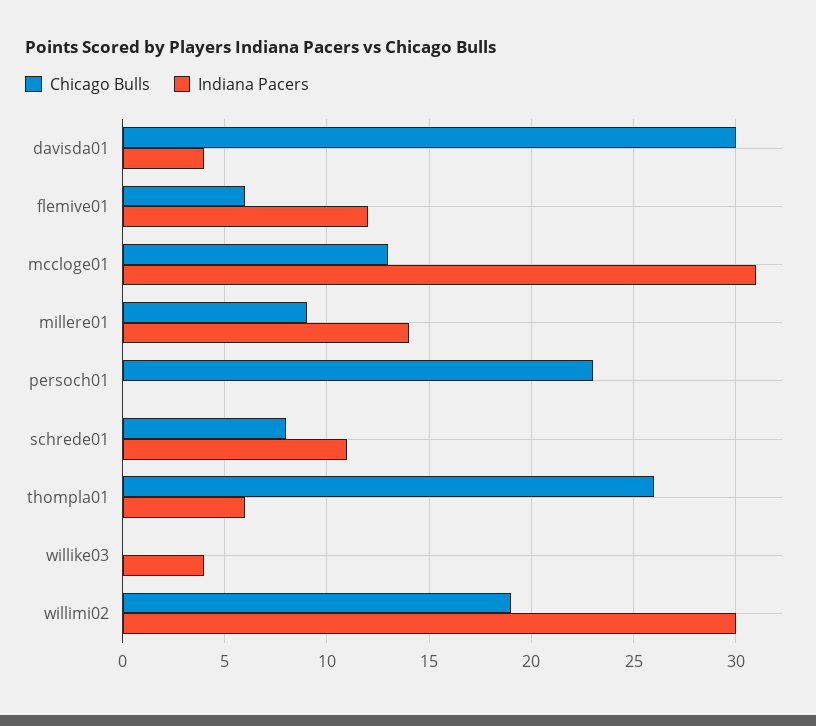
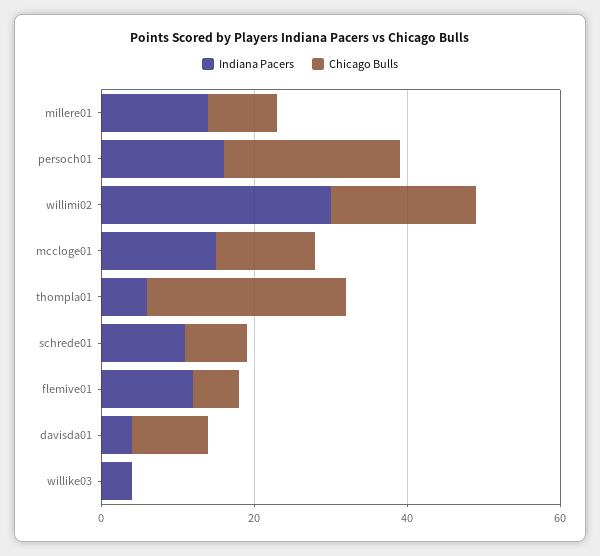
  {
    "Chicago Bulls": {
-     "davisda01": 30,
+     "davisda01": 10,
      "flemive01": 6,
      "mccloge01": 13,
      "millere01": 9,
      "persoch01": 23,
      "schrede01": 8,
      "thompla01": 26,
      "willike03": 0,
      "willimi02": 19
    },
    "Indiana Pacers": {
      "davisda01": 4,
      "flemive01": 12,
-     "mccloge01": 31,
+     "mccloge01": 15,
      "millere01": 14,
-     "persoch01": 0,
+     "persoch01": 15,
      "schrede01": 11,
      "thompla01": 6,
      "willike03": 4,
      "willimi02": 30
    }
  }

